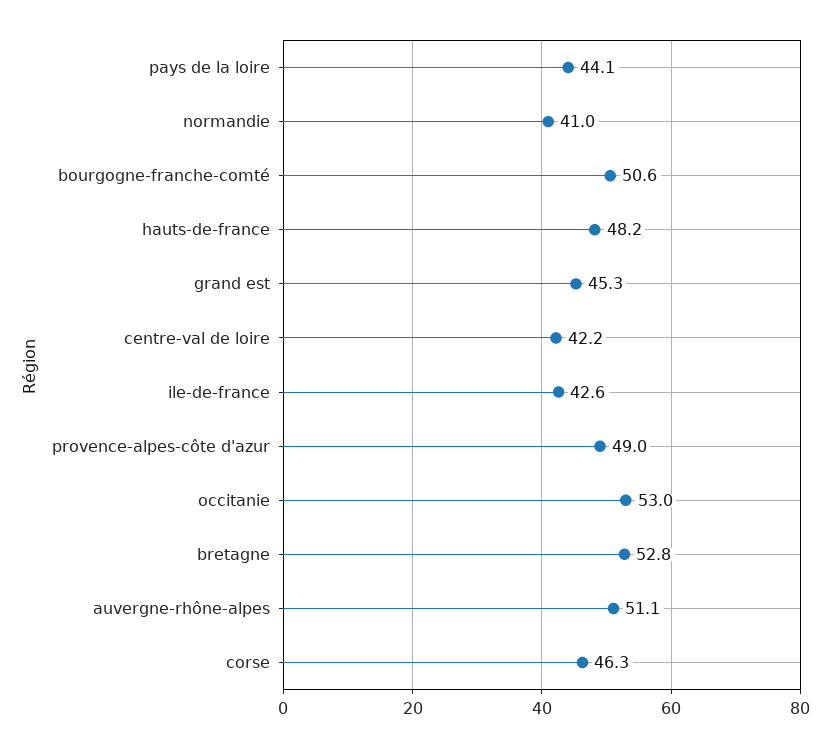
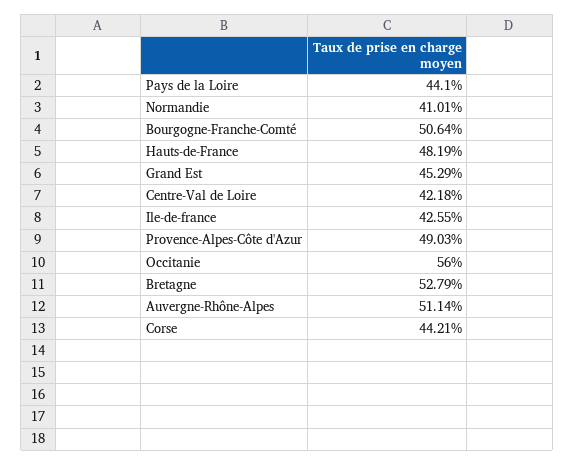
  {
    "pays de la loire": 44.1,
    "normandie": 41.01,
    "bourgogne-franche-comté": 50.64,
    "hauts-de-france": 48.19,
    "grand est": 45.29,
    "centre-val de loire": 42.18,
    "ile-de-france": 42.55,
    "provence-alpes-côte d'azur": 49.03,
-   "occitanie": 53,
+   "occitanie": 56,
    "bretagne": 52.79,
    "auvergne-rhône-alpes": 51.14,
-   "corse": 46.3
+   "corse": 44.21
  }

